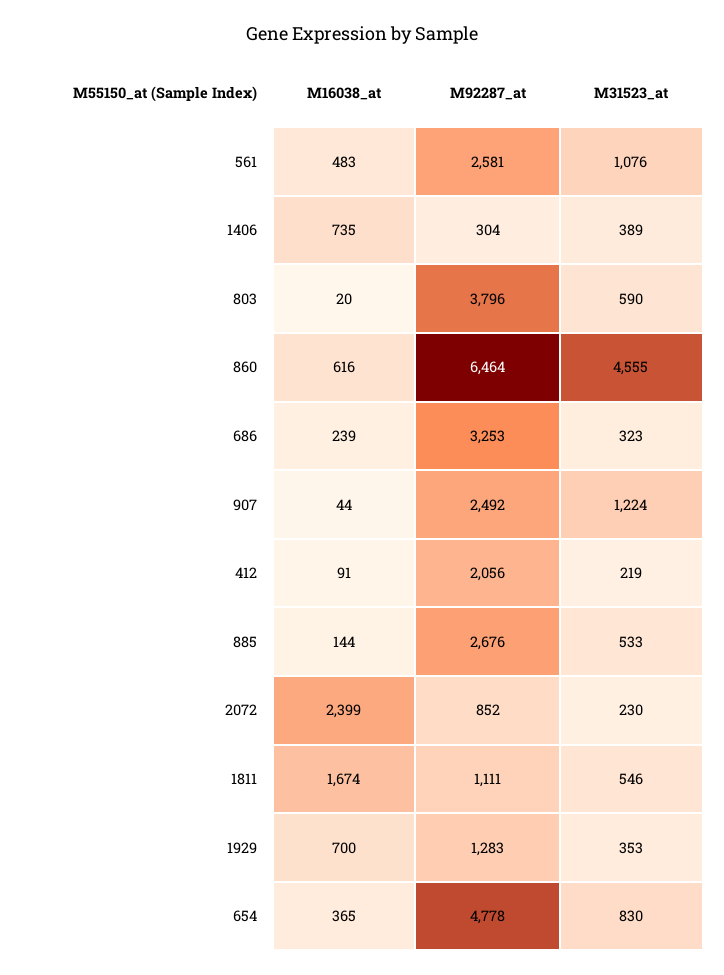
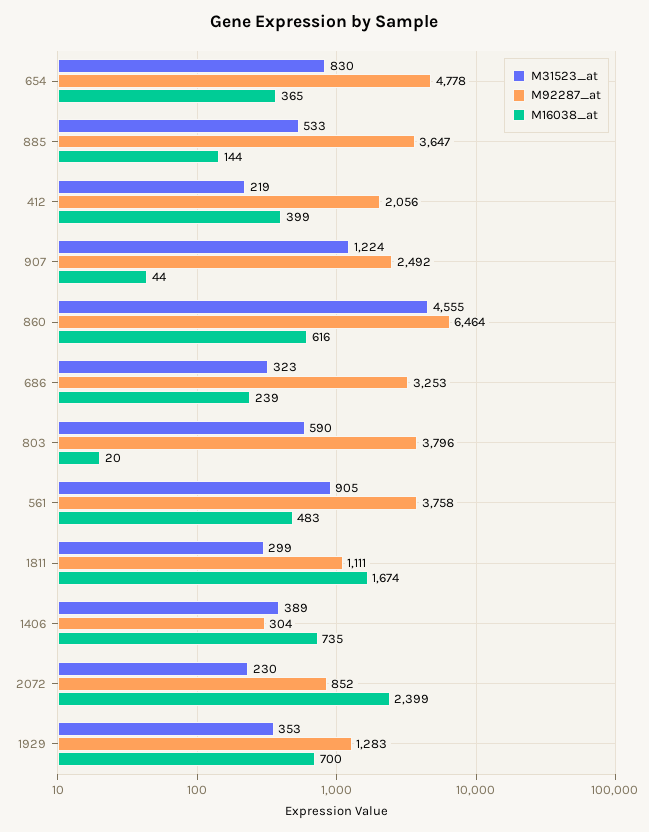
  {
    "M16038_at": {
      "561": 483,
      "1406": 735,
      "803": 20,
      "860": 616,
      "686": 239,
      "907": 44,
-     "412": 91,
+     "412": 399,
      "885": 144,
      "2072": 2399,
      "1811": 1674,
      "1929": 700,
      "654": 365
    },
    "M92287_at": {
-     "561": 2581,
+     "561": 3758,
      "1406": 304,
      "803": 3796,
      "860": 6464,
      "686": 3253,
      "907": 2492,
      "412": 2056,
-     "885": 2676,
+     "885": 3647,
      "2072": 852,
      "1811": 1111,
      "1929": 1283,
      "654": 4778
    },
    "M31523_at": {
-     "561": 1076,
+     "561": 905,
      "1406": 389,
      "803": 590,
      "860": 4555,
      "686": 323,
      "907": 1224,
      "412": 219,
      "885": 533,
      "2072": 230,
-     "1811": 546,
+     "1811": 299,
      "1929": 353,
      "654": 830
    }
  }

